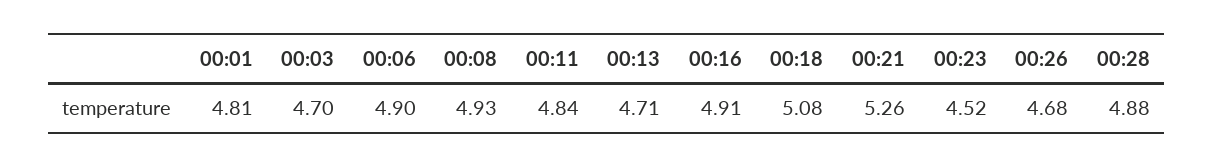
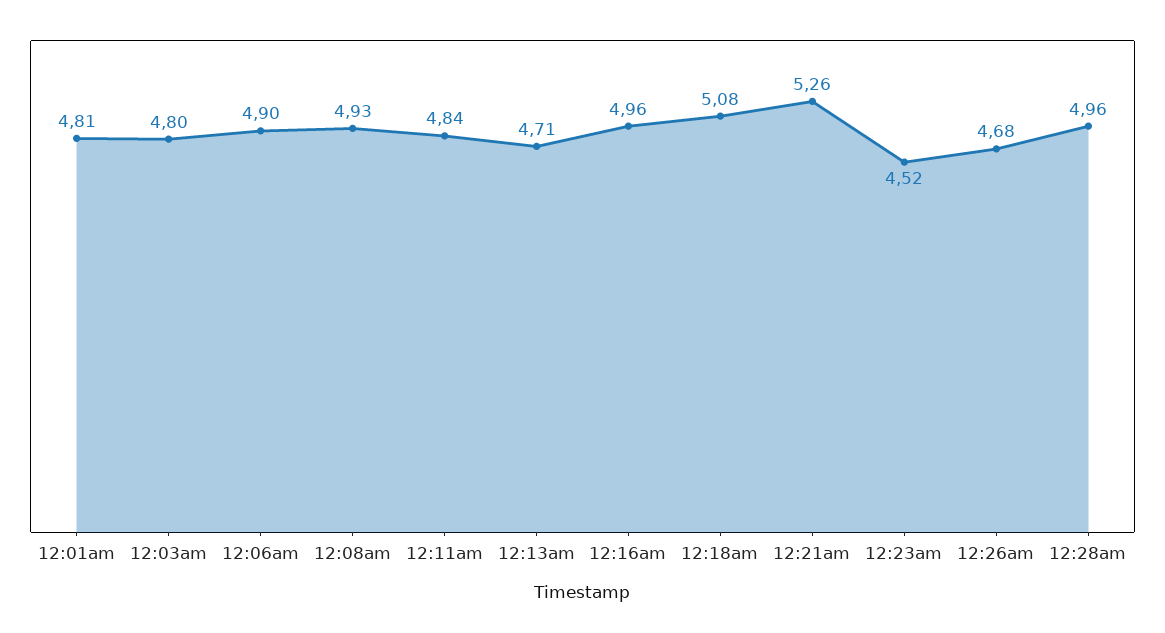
  {
    "00:01": 4.81,
-   "00:03": 4.7,
+   "00:03": 4.8,
    "00:06": 4.9,
    "00:08": 4.93,
    "00:11": 4.84,
    "00:13": 4.71,
-   "00:16": 4.91,
+   "00:16": 4.96,
    "00:18": 5.08,
    "00:21": 5.26,
    "00:23": 4.52,
    "00:26": 4.68,
-   "00:28": 4.88
+   "00:28": 4.96
  }

